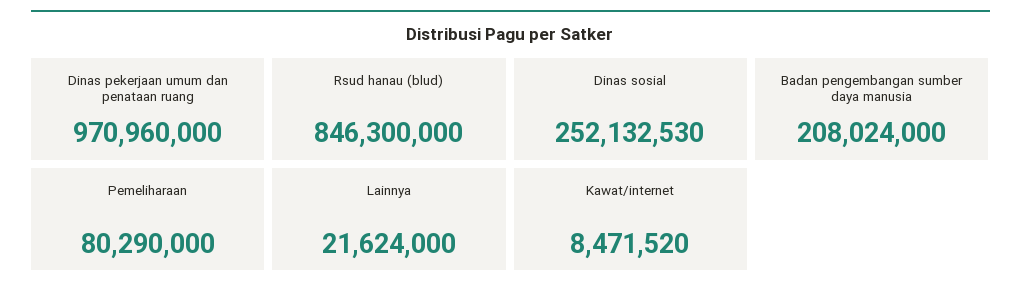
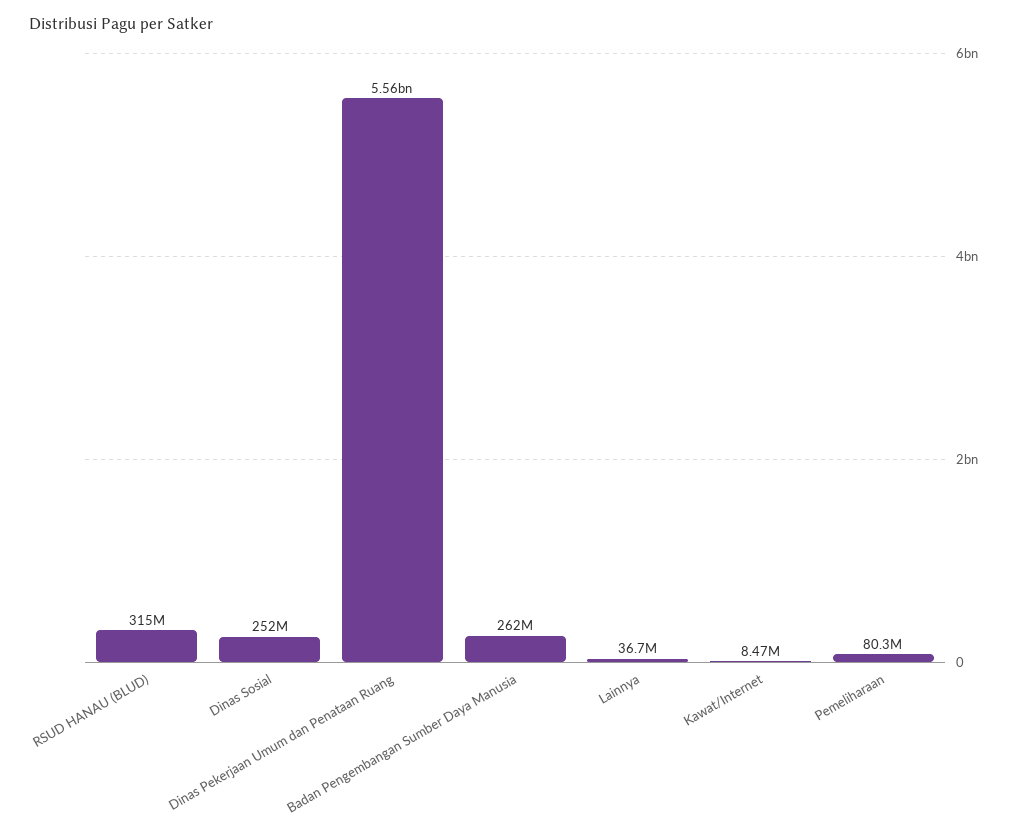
  {
-   "Dinas pekerjaan umum dan penataan ruang": 970960000,
+   "Dinas pekerjaan umum dan penataan ruang": 5560000000,
-   "Rsud hanau (blud)": 846300000,
+   "Rsud hanau (blud)": 315000000,
    "Dinas sosial": 252132530,
-   "Badan pengembangan sumber daya manusia": 208024000,
+   "Badan pengembangan sumber daya manusia": 262000000,
    "Pemeliharaan": 80290000,
-   "Lainnya": 21624000,
+   "Lainnya": 36700000,
    "Kawat/internet": 8471520
  }

